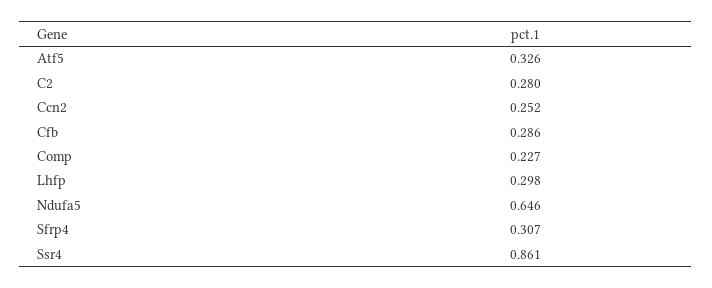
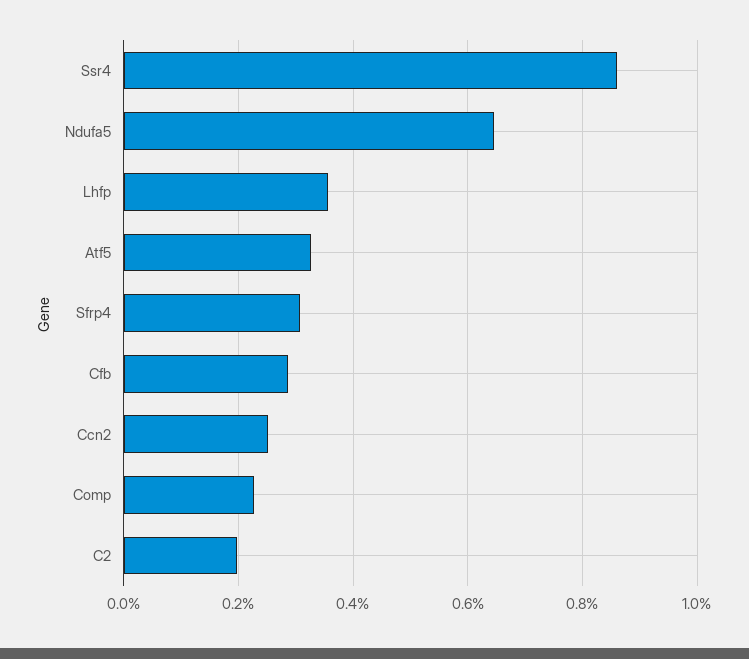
  {
    "Atf5": 0.326,
-   "C2": 0.28,
+   "C2": 0.2,
    "Ccn2": 0.252,
    "Cfb": 0.286,
    "Comp": 0.227,
-   "Lhfp": 0.298,
+   "Lhfp": 0.36,
    "Ndufa5": 0.646,
    "Sfrp4": 0.307,
    "Ssr4": 0.861
  }

